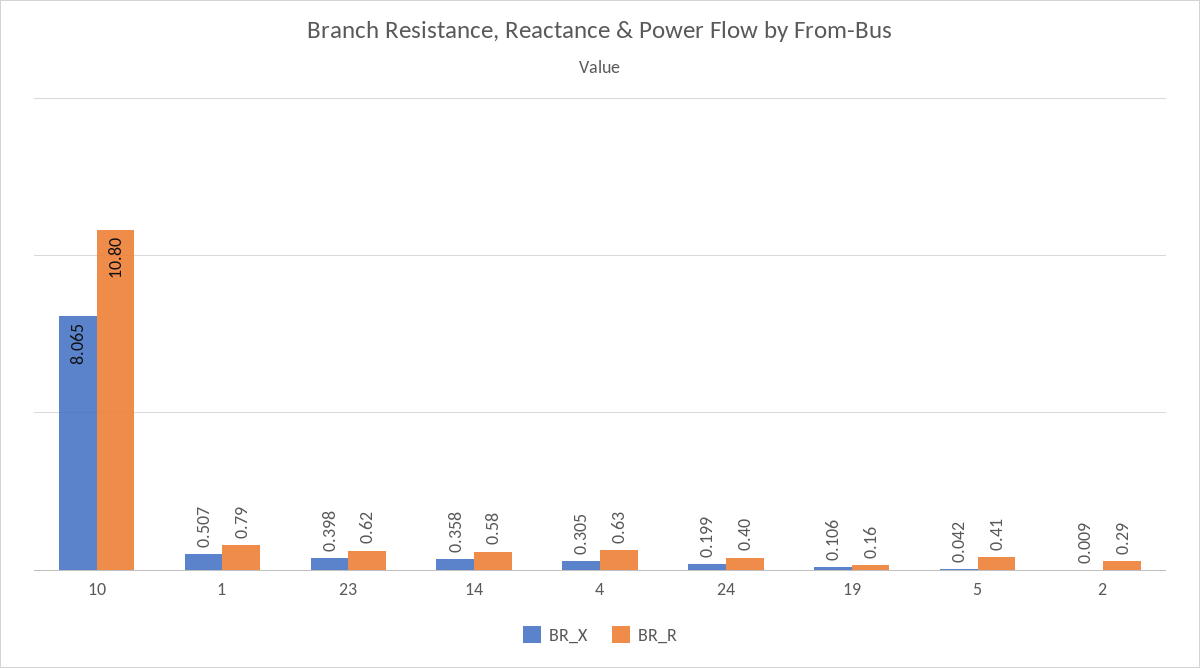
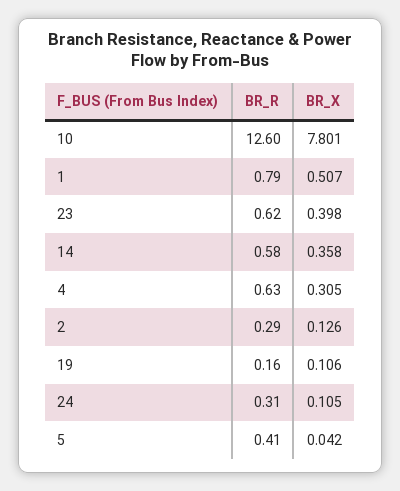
  {
    "BR_X": {
-     "10": 8.065,
+     "10": 7.801,
      "1": 0.507,
      "23": 0.398,
      "14": 0.358,
      "4": 0.305,
-     "24": 0.199,
+     "24": 0.105,
      "19": 0.106,
      "5": 0.042,
-     "2": 0.009
+     "2": 0.126
    },
    "BR_R": {
-     "10": 10.8,
+     "10": 12.6,
      "1": 0.79,
      "23": 0.62,
      "14": 0.58,
      "4": 0.63,
-     "24": 0.4,
+     "24": 0.31,
      "19": 0.16,
      "5": 0.41,
      "2": 0.29
    }
  }

